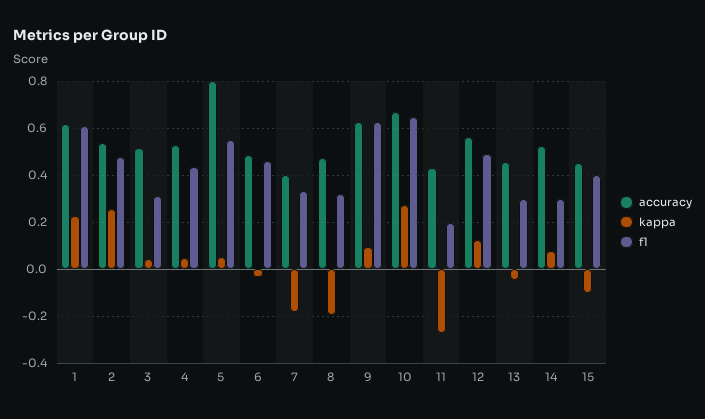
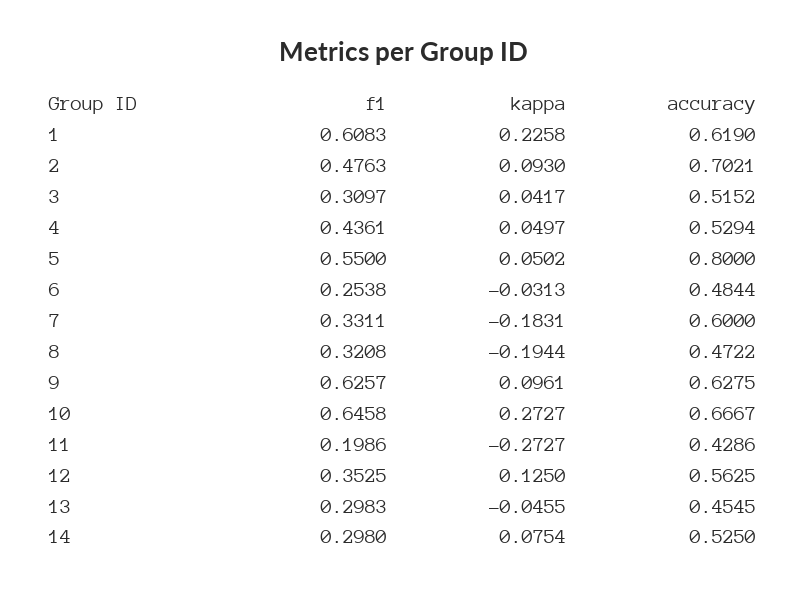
  {
    "accuracy": {
      "1": 0.619,
-     "2": 0.55,
+     "2": 0.7021,
      "3": 0.5152,
      "4": 0.5294,
      "5": 0.8,
      "6": 0.4844,
-     "7": 0.4,
+     "7": 0.6,
      "8": 0.4722,
      "9": 0.6275,
      "10": 0.6667,
      "11": 0.4286,
      "12": 0.5625,
      "13": 0.4545,
-     "14": 0.525,
+     "14": 0.525
-     "15": 0.45
    },
    "kappa": {
      "1": 0.2258,
-     "2": 0.25,
+     "2": 0.093,
      "3": 0.0417,
      "4": 0.0497,
      "5": 0.0502,
      "6": -0.0313,
      "7": -0.1831,
      "8": -0.1944,
      "9": 0.0961,
      "10": 0.2727,
      "11": -0.2727,
      "12": 0.125,
      "13": -0.0455,
-     "14": 0.0754,
+     "14": 0.0754
-     "15": -0.1
    },
    "f1": {
      "1": 0.6083,
      "2": 0.4763,
      "3": 0.3097,
      "4": 0.4361,
      "5": 0.55,
-     "6": 0.45,
+     "6": 0.2538,
      "7": 0.3311,
      "8": 0.3208,
      "9": 0.6257,
      "10": 0.6458,
      "11": 0.1986,
-     "12": 0.5,
+     "12": 0.3525,
      "13": 0.2983,
-     "14": 0.298,
+     "14": 0.298
-     "15": 0.4
    }
  }

